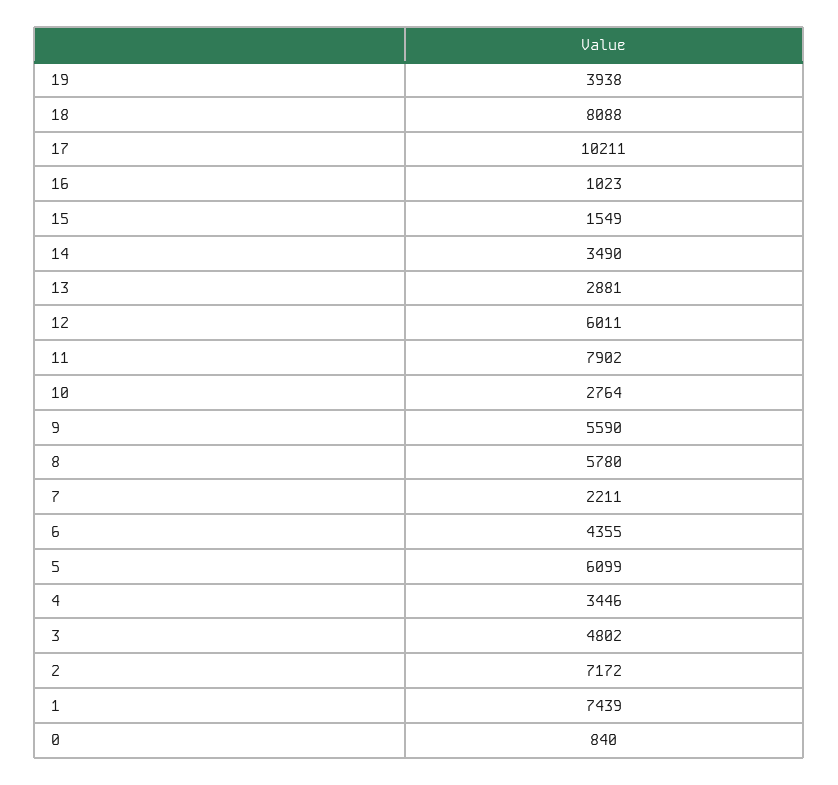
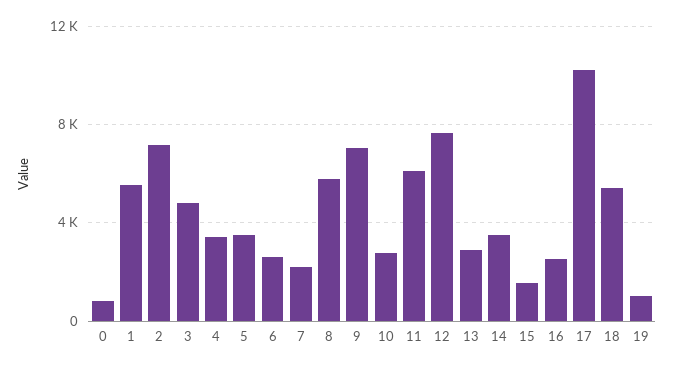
  {
-   "19": 3938,
+   "19": 1000,
-   "18": 8088,
+   "18": 5500,
    "17": 10211,
-   "16": 1023,
+   "16": 2500,
    "15": 1549,
    "14": 3490,
    "13": 2881,
-   "12": 6011,
+   "12": 7500,
-   "11": 7902,
+   "11": 6000,
    "10": 2764,
-   "9": 5590,
+   "9": 7000,
    "8": 5780,
    "7": 2211,
-   "6": 4355,
+   "6": 2500,
-   "5": 6099,
+   "5": 3500,
    "4": 3446,
    "3": 4802,
    "2": 7172,
-   "1": 7439,
+   "1": 5500,
    "0": 840
  }

